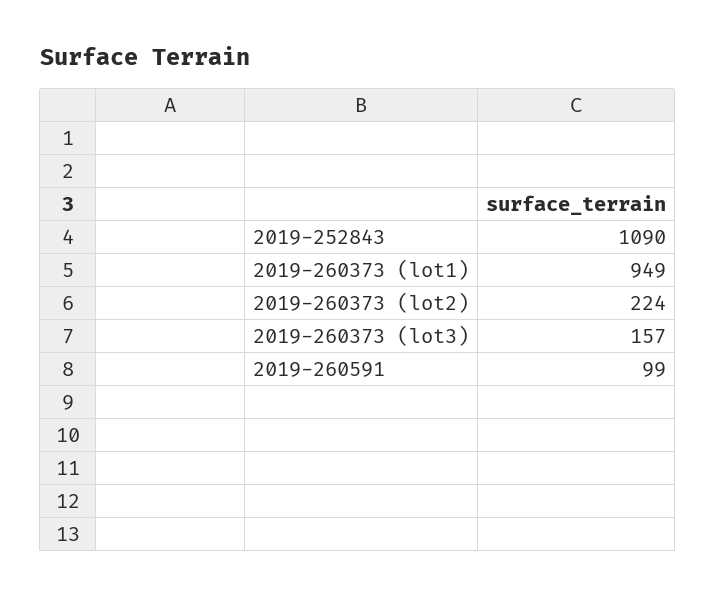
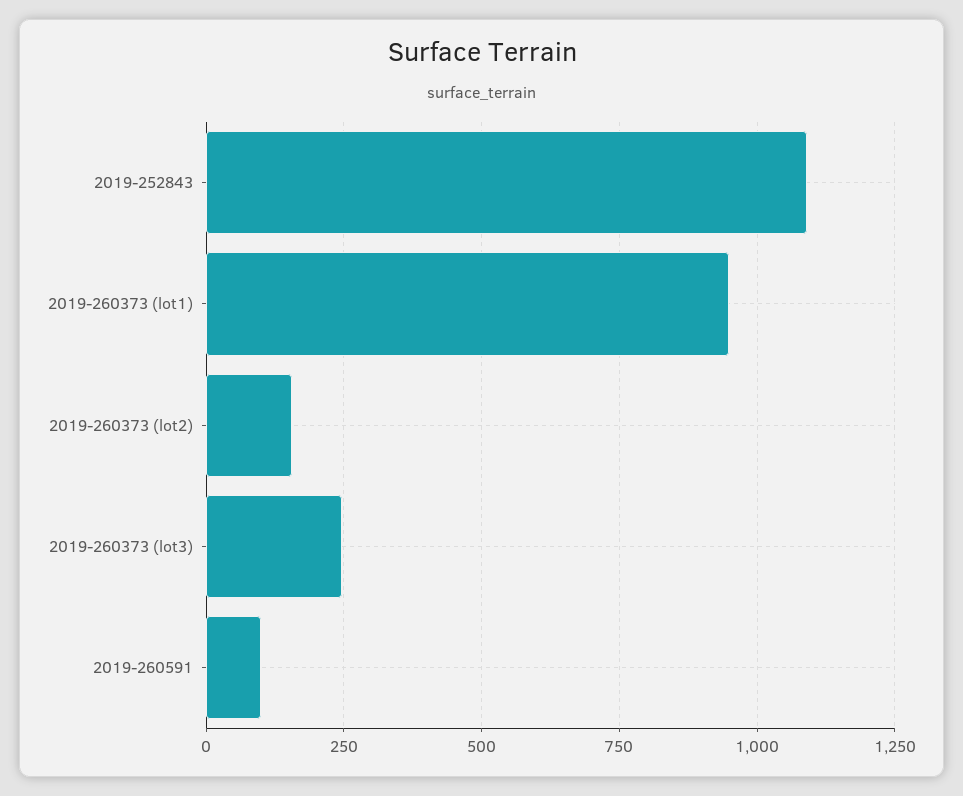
  {
    "2019-252843": 1090,
    "2019-260373 (lot1)": 949,
-   "2019-260373 (lot2)": 224,
+   "2019-260373 (lot2)": 150,
-   "2019-260373 (lot3)": 157,
+   "2019-260373 (lot3)": 250,
    "2019-260591": 99
  }

